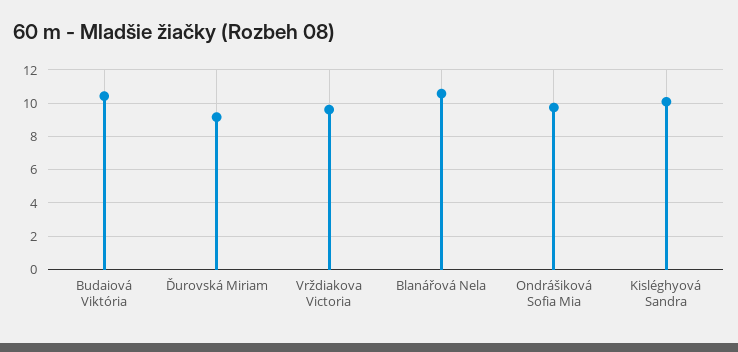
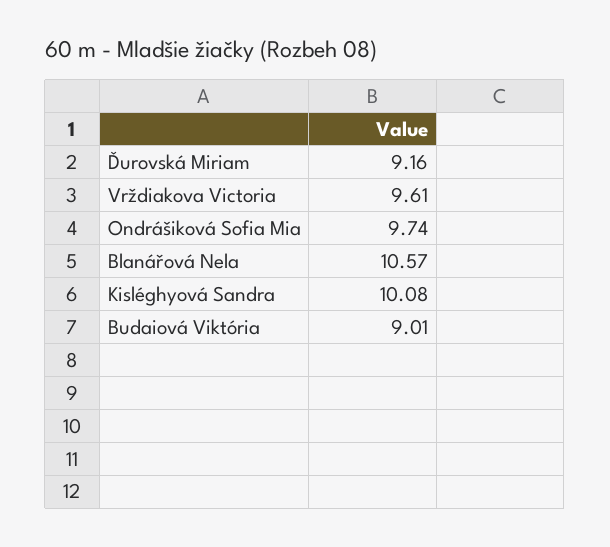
  {
-   "Budaiová Viktória": 10.5,
+   "Budaiová Viktória": 9.01,
    "Ďurovská Miriam": 9.16,
    "Vrždiakova Victoria": 9.61,
    "Blanářová Nela": 10.57,
    "Ondrášiková Sofia Mia": 9.74,
    "Kisléghyová Sandra": 10.08
  }

